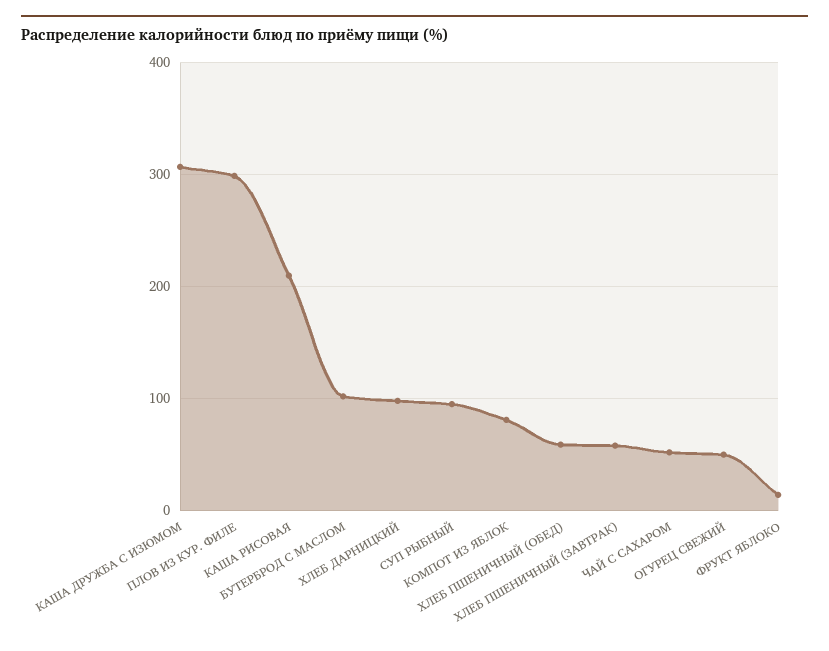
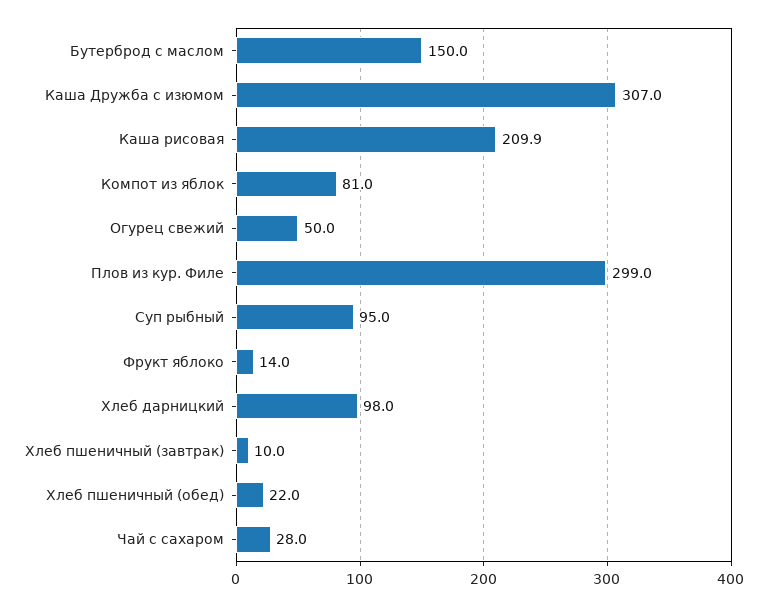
  {
    "КАША ДРУЖБА С ИЗЮМОМ": 307,
    "ПЛОВ ИЗ КУР. ФИЛЕ": 299,
    "КАША РИСОВАЯ": 209.9,
-   "БУТЕРБРОД С МАСЛОМ": 100,
+   "БУТЕРБРОД С МАСЛОМ": 150,
    "ХЛЕБ ДАРНИЦКИЙ": 98,
    "СУП РЫБНЫЙ": 95,
    "КОМПОТ ИЗ ЯБЛОК": 81,
-   "ХЛЕБ ПШЕНИЧНЫЙ (ОБЕД)": 60,
+   "ХЛЕБ ПШЕНИЧНЫЙ (ОБЕД)": 22,
-   "ХЛЕБ ПШЕНИЧНЫЙ (ЗАВТРАК)": 60,
+   "ХЛЕБ ПШЕНИЧНЫЙ (ЗАВТРАК)": 10,
-   "ЧАЙ С САХАРОМ": 50,
+   "ЧАЙ С САХАРОМ": 28,
    "ОГУРЕЦ СВЕЖИЙ": 50,
    "ФРУКТ ЯБЛОКО": 14
  }

